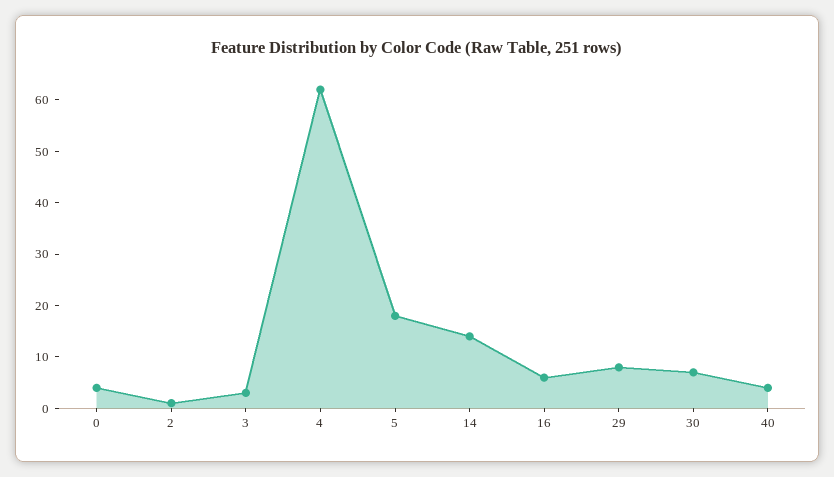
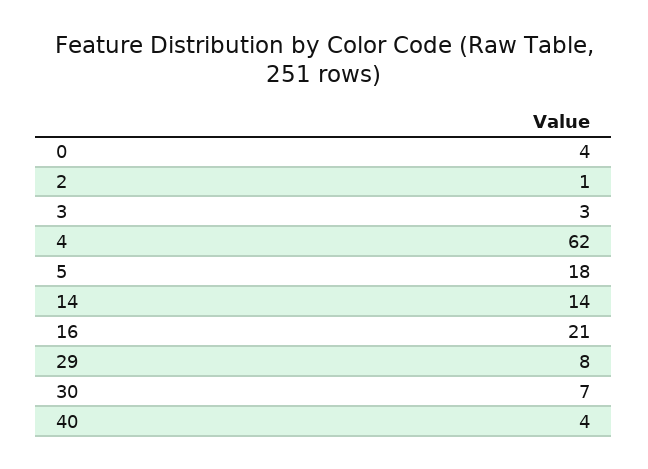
  {
    "0": 4,
    "2": 1,
    "3": 3,
    "4": 62,
    "5": 18,
    "14": 14,
-   "16": 5,
+   "16": 21,
    "29": 8,
    "30": 7,
    "40": 4
  }

